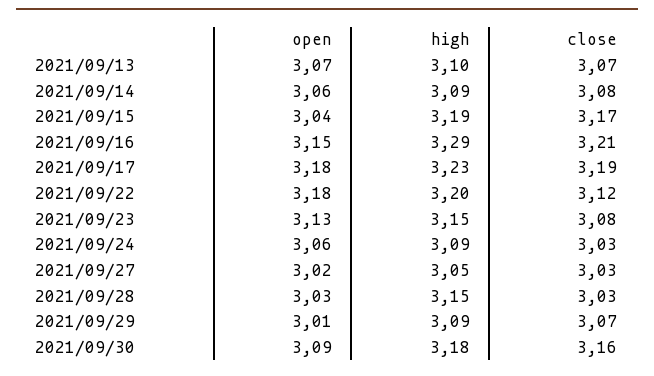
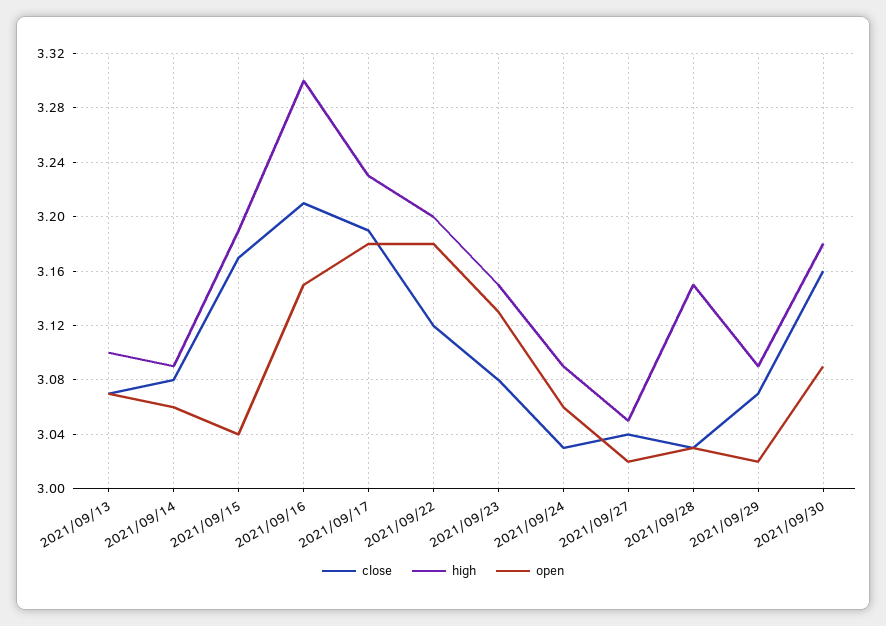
  {
    "open": {
      "2021/09/13": 3.07,
      "2021/09/14": 3.06,
      "2021/09/15": 3.04,
      "2021/09/16": 3.15,
      "2021/09/17": 3.18,
      "2021/09/22": 3.18,
      "2021/09/23": 3.13,
      "2021/09/24": 3.06,
      "2021/09/27": 3.02,
      "2021/09/28": 3.03,
-     "2021/09/29": 3.01,
+     "2021/09/29": 3.02,
      "2021/09/30": 3.09
    },
    "high": {
      "2021/09/13": 3.1,
      "2021/09/14": 3.09,
      "2021/09/15": 3.19,
-     "2021/09/16": 3.29,
+     "2021/09/16": 3.3,
      "2021/09/17": 3.23,
      "2021/09/22": 3.2,
      "2021/09/23": 3.15,
      "2021/09/24": 3.09,
      "2021/09/27": 3.05,
      "2021/09/28": 3.15,
      "2021/09/29": 3.09,
      "2021/09/30": 3.18
    },
    "close": {
      "2021/09/13": 3.07,
      "2021/09/14": 3.08,
      "2021/09/15": 3.17,
      "2021/09/16": 3.21,
      "2021/09/17": 3.19,
      "2021/09/22": 3.12,
      "2021/09/23": 3.08,
      "2021/09/24": 3.03,
-     "2021/09/27": 3.03,
+     "2021/09/27": 3.04,
      "2021/09/28": 3.03,
      "2021/09/29": 3.07,
      "2021/09/30": 3.16
    }
  }

